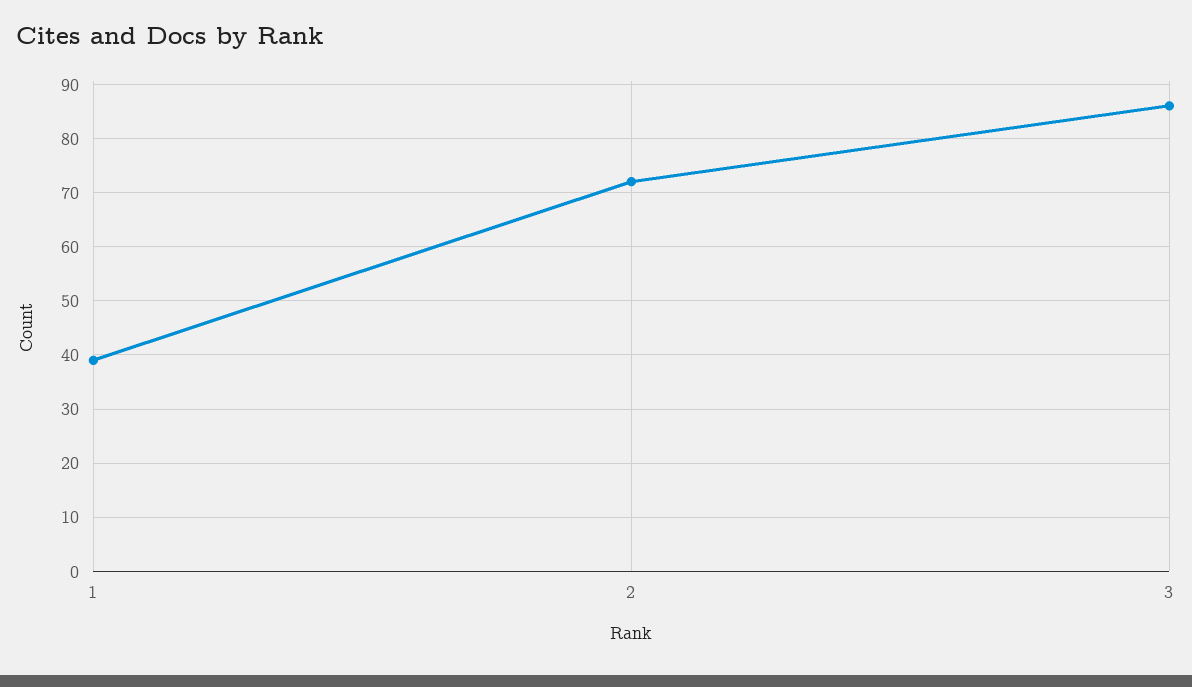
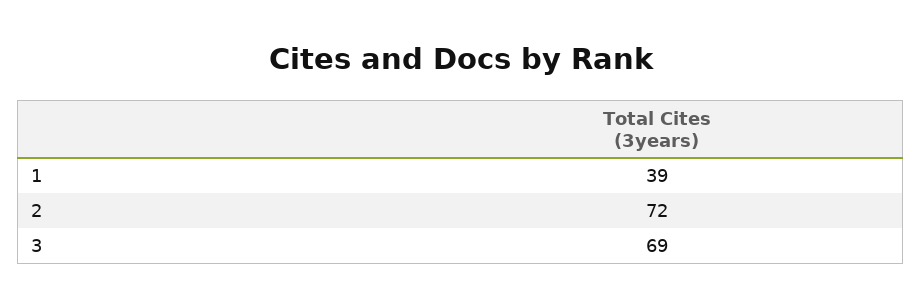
  {
    "1": 39,
    "2": 72,
-   "3": 85
+   "3": 69
  }

